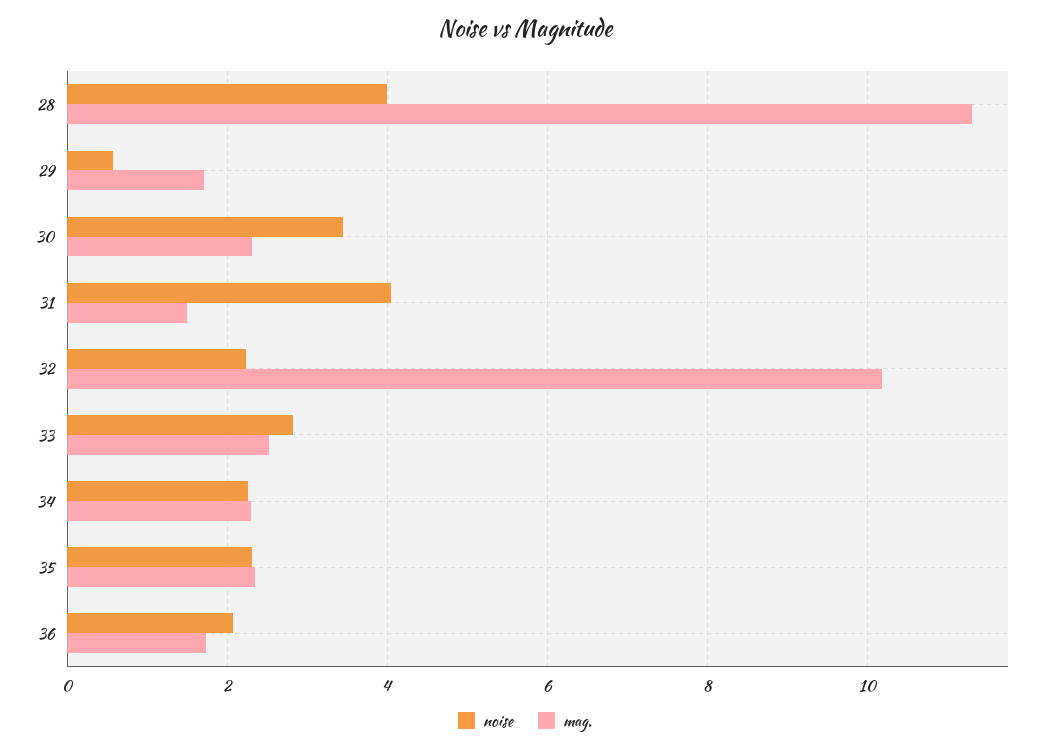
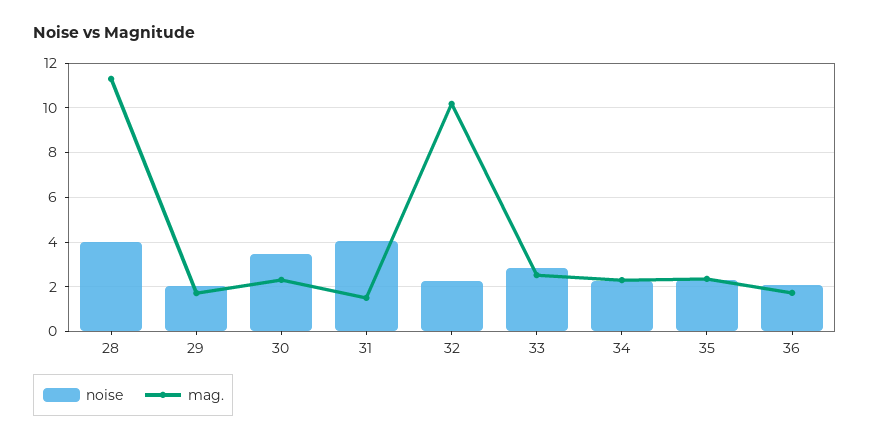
  {
    "noise": {
      "28": 4,
-     "29": 0.6,
+     "29": 2,
      "30": 3.4,
      "31": 4,
      "32": 2.2,
      "33": 2.8,
      "34": 2.2,
      "35": 2.4,
      "36": 2
    },
    "mag.": {
      "28": 11.4,
      "29": 1.8,
      "30": 2.4,
      "31": 1.6,
      "32": 10.2,
      "33": 2.6,
      "34": 2.4,
      "35": 2.4,
      "36": 1.8
    }
  }

